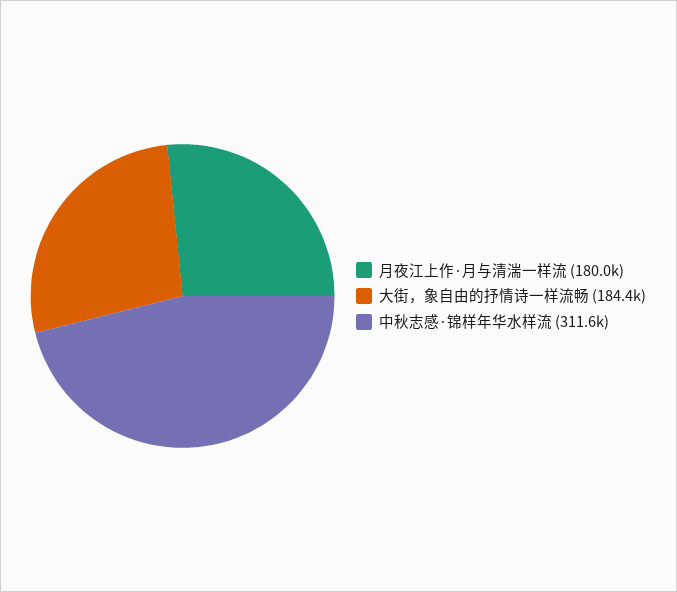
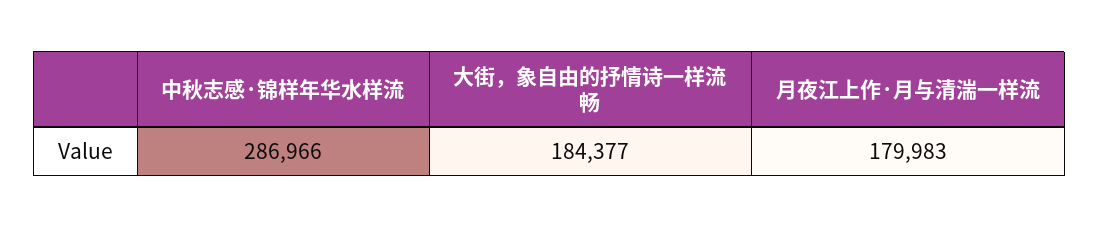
  {
    "月夜江上作·月与清湍一样流": 179983,
    "大街，象自由的抒情诗一样流畅": 184377,
-   "中秋志感·锦样年华水样流": 311600
+   "中秋志感·锦样年华水样流": 286966
  }

